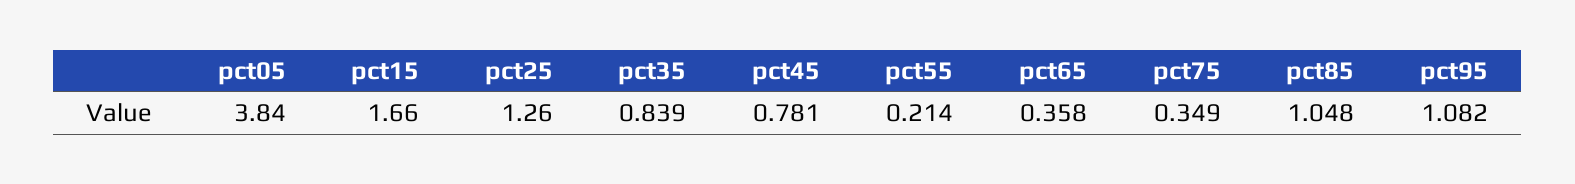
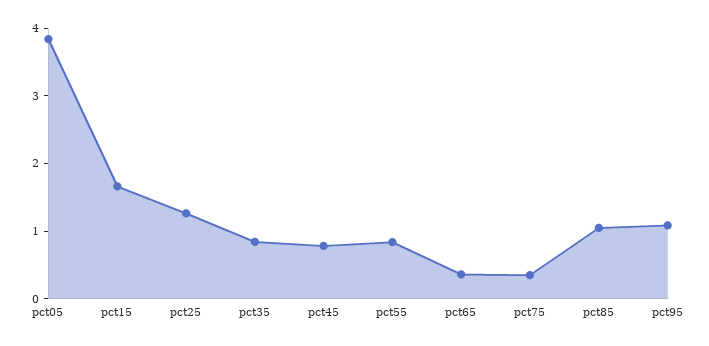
  {
    "pct05": 3.84,
    "pct15": 1.66,
    "pct25": 1.26,
    "pct35": 0.839,
    "pct45": 0.781,
-   "pct55": 0.214,
+   "pct55": 0.8,
    "pct65": 0.358,
    "pct75": 0.349,
    "pct85": 1.048,
    "pct95": 1.082
  }

